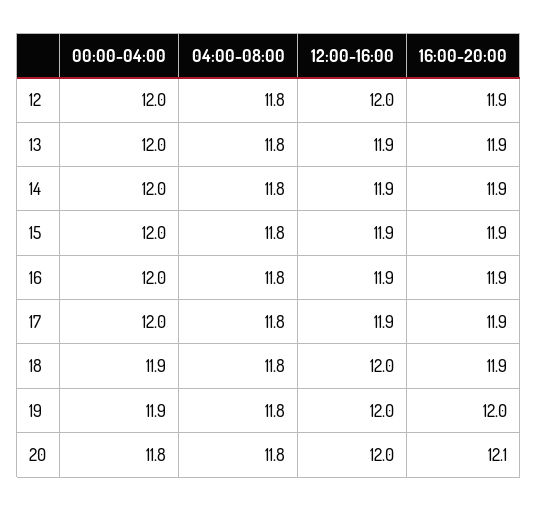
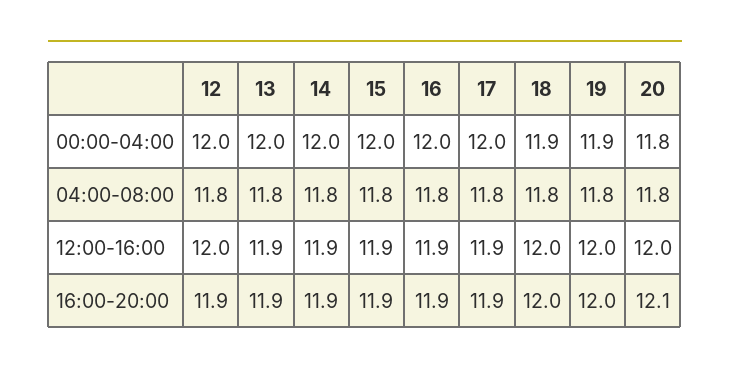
  {
    "00:00-04:00": {
      "12": 12,
      "13": 12,
      "14": 12,
      "15": 12,
      "16": 12,
      "17": 12,
      "18": 11.9,
      "19": 11.9,
      "20": 11.8
    },
    "04:00-08:00": {
      "12": 11.8,
      "13": 11.8,
      "14": 11.8,
      "15": 11.8,
      "16": 11.8,
      "17": 11.8,
      "18": 11.8,
      "19": 11.8,
      "20": 11.8
    },
    "12:00-16:00": {
      "12": 12,
      "13": 11.9,
      "14": 11.9,
      "15": 11.9,
      "16": 11.9,
      "17": 11.9,
      "18": 12,
      "19": 12,
      "20": 12
    },
    "16:00-20:00": {
      "12": 11.9,
      "13": 11.9,
      "14": 11.9,
      "15": 11.9,
      "16": 11.9,
      "17": 11.9,
-     "18": 11.9,
+     "18": 12,
      "19": 12,
      "20": 12.1
    }
  }

